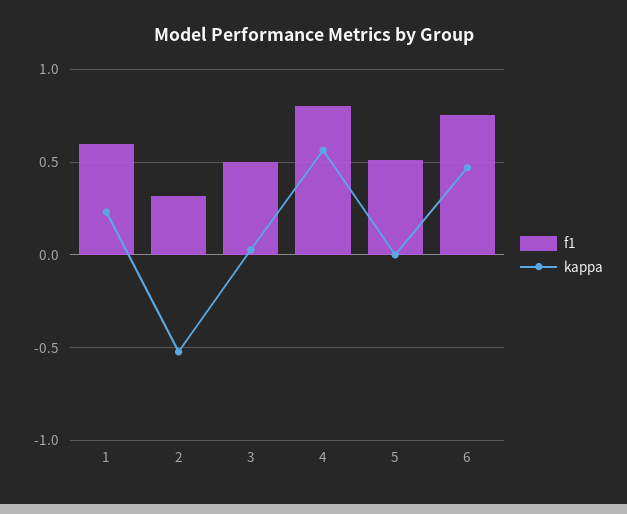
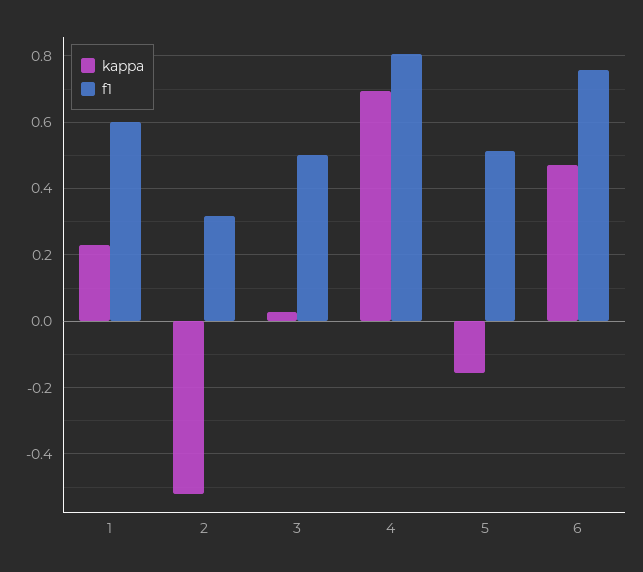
  {
    "f1": {
      "1": 0.6,
      "2": 0.32,
      "3": 0.5,
      "4": 0.8,
      "5": 0.52,
      "6": 0.76
    },
    "kappa": {
      "1": 0.24,
      "2": -0.52,
      "3": 0.02,
-     "4": 0.55,
+     "4": 0.7,
-     "5": 0,
+     "5": -0.16,
      "6": 0.48
    }
  }

